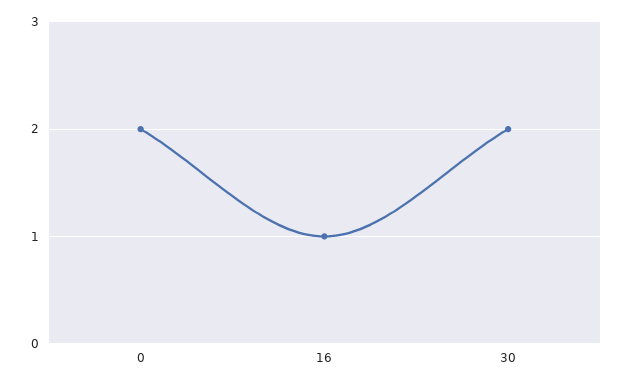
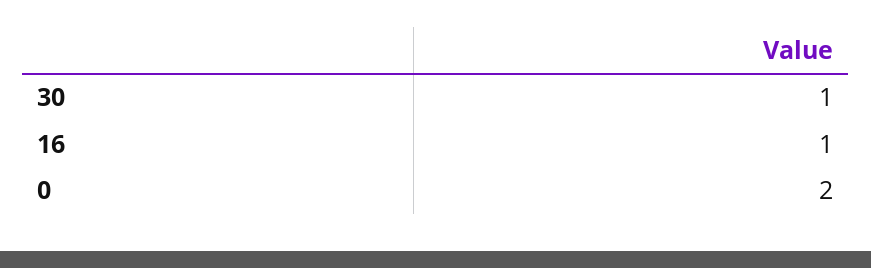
  {
    "0": 2,
    "16": 1,
-   "30": 2
+   "30": 1
  }

